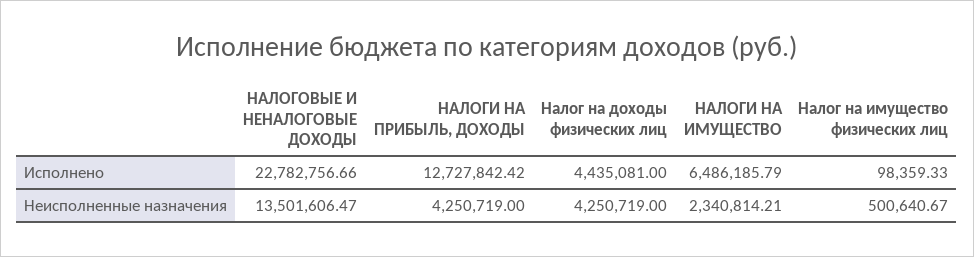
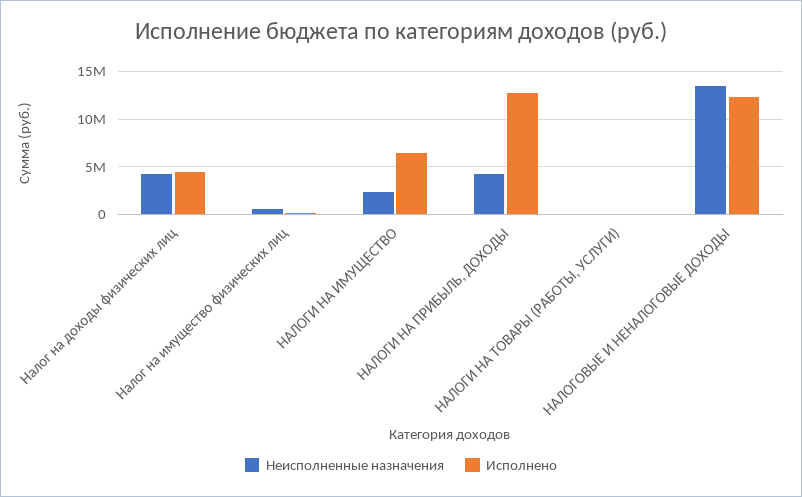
  {
    "Исполнено": {
-     "НАЛОГОВЫЕ И НЕНАЛОГОВЫЕ ДОХОДЫ": 22782756.66,
+     "НАЛОГОВЫЕ И НЕНАЛОГОВЫЕ ДОХОДЫ": 12000000,
      "НАЛОГИ НА ПРИБЫЛЬ, ДОХОДЫ": 12727842.42,
      "Налог на доходы физических лиц": 4435081,
      "НАЛОГИ НА ИМУЩЕСТВО": 6486185.79,
-     "Налог на имущество физических лиц": 98359.33
+     "Налог на имущество физических лиц": 98359.33,
+     "НАЛОГИ НА ТОВАРЫ (РАБОТЫ, УСЛУГИ)": 0
    },
    "Неисполненные назначения": {
      "НАЛОГОВЫЕ И НЕНАЛОГОВЫЕ ДОХОДЫ": 13501606.47,
      "НАЛОГИ НА ПРИБЫЛЬ, ДОХОДЫ": 4250719,
      "Налог на доходы физических лиц": 4250719,
      "НАЛОГИ НА ИМУЩЕСТВО": 2340814.21,
-     "Налог на имущество физических лиц": 500640.67
+     "Налог на имущество физических лиц": 500640.67,
+     "НАЛОГИ НА ТОВАРЫ (РАБОТЫ, УСЛУГИ)": 0
    }
  }

